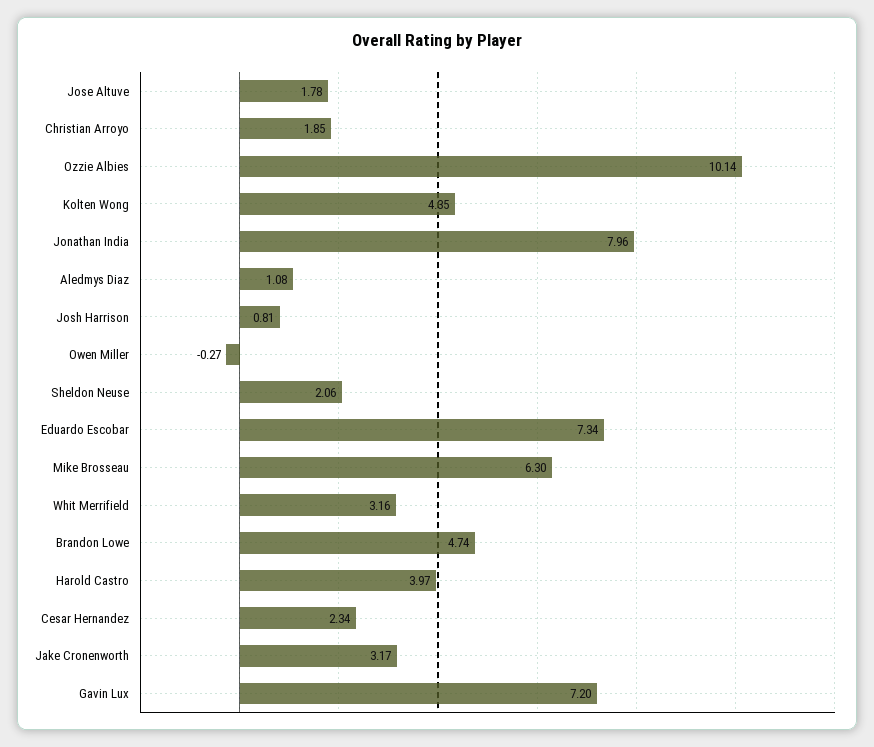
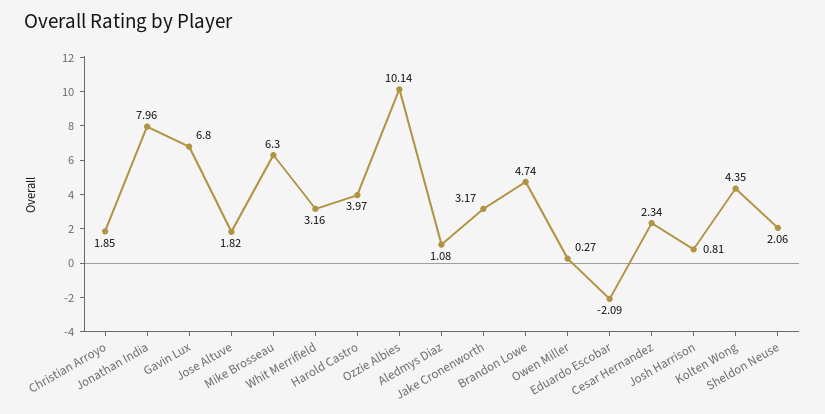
  {
-   "Jose Altuve": 1.78,
+   "Jose Altuve": 1.82,
    "Christian Arroyo": 1.85,
    "Ozzie Albies": 10.14,
    "Kolten Wong": 4.35,
    "Jonathan India": 7.96,
    "Aledmys Diaz": 1.08,
    "Josh Harrison": 0.81,
-   "Owen Miller": -0.27,
+   "Owen Miller": 0.27,
    "Sheldon Neuse": 2.06,
-   "Eduardo Escobar": 7.34,
+   "Eduardo Escobar": -2.09,
    "Mike Brosseau": 6.3,
    "Whit Merrifield": 3.16,
    "Brandon Lowe": 4.74,
    "Harold Castro": 3.97,
    "Cesar Hernandez": 2.34,
    "Jake Cronenworth": 3.17,
-   "Gavin Lux": 7.2
+   "Gavin Lux": 6.8
  }

